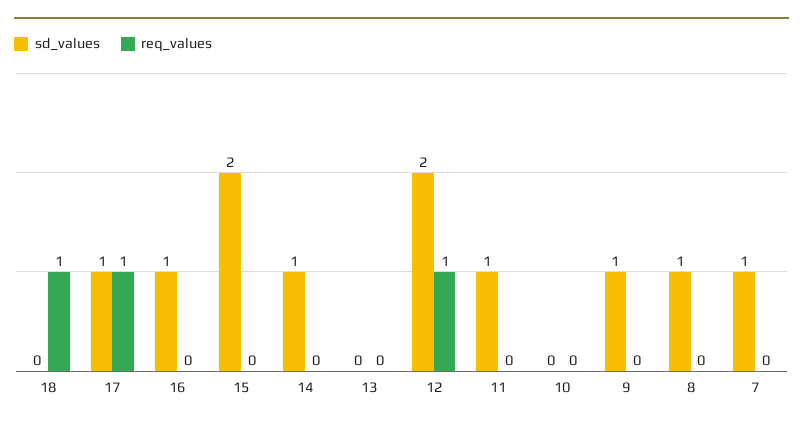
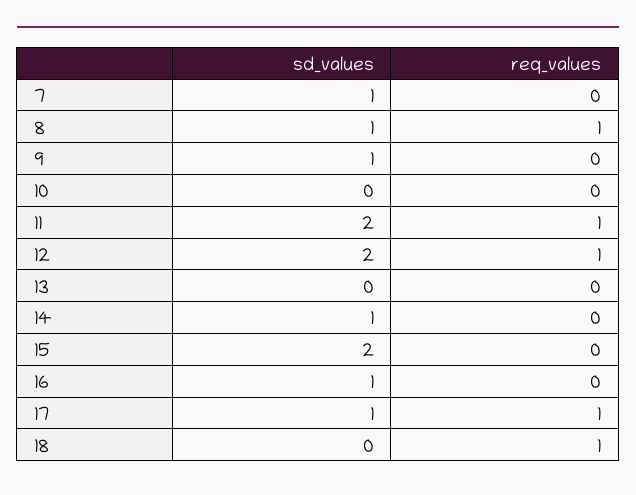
  {
    "sd_values": {
      "18": 0,
      "17": 1,
      "16": 1,
      "15": 2,
      "14": 1,
      "13": 0,
      "12": 2,
-     "11": 1,
+     "11": 2,
      "10": 0,
      "9": 1,
      "8": 1,
      "7": 1
    },
    "req_values": {
      "18": 1,
      "17": 1,
      "16": 0,
      "15": 0,
      "14": 0,
      "13": 0,
      "12": 1,
-     "11": 0,
+     "11": 1,
      "10": 0,
      "9": 0,
-     "8": 0,
+     "8": 1,
      "7": 0
    }
  }

